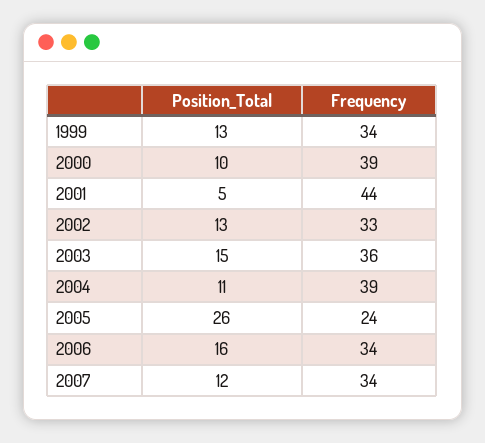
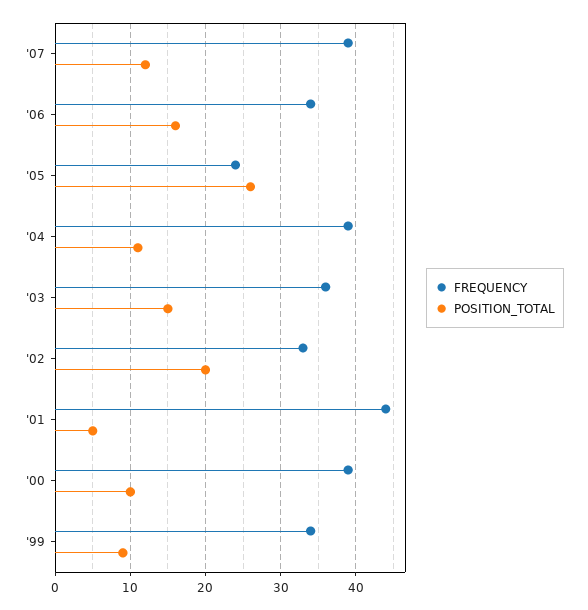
  {
    "Position_Total": {
-     "1999": 13,
+     "1999": 9,
      "2000": 10,
      "2001": 5,
-     "2002": 13,
+     "2002": 20,
      "2003": 15,
      "2004": 11,
      "2005": 26,
      "2006": 16,
      "2007": 12
    },
    "Frequency": {
      "1999": 34,
      "2000": 39,
      "2001": 44,
      "2002": 33,
      "2003": 36,
      "2004": 39,
      "2005": 24,
      "2006": 34,
-     "2007": 34
+     "2007": 39
    }
  }

